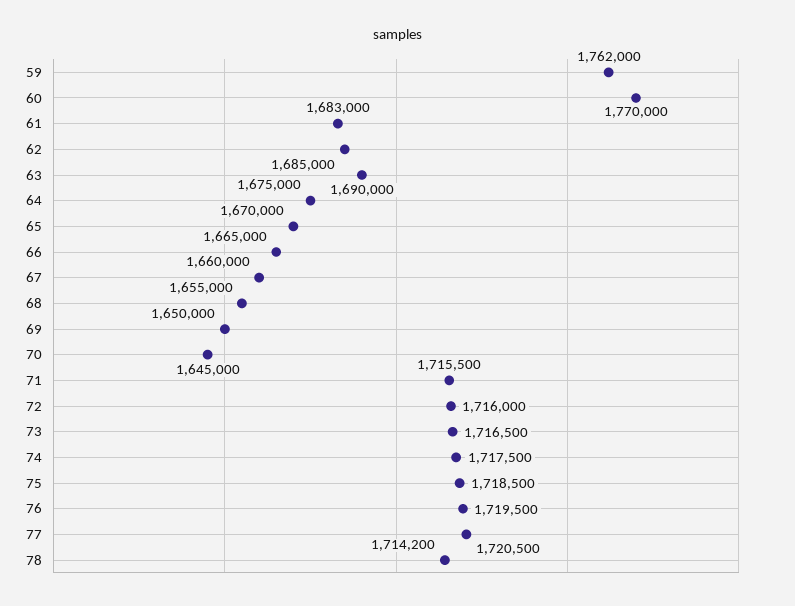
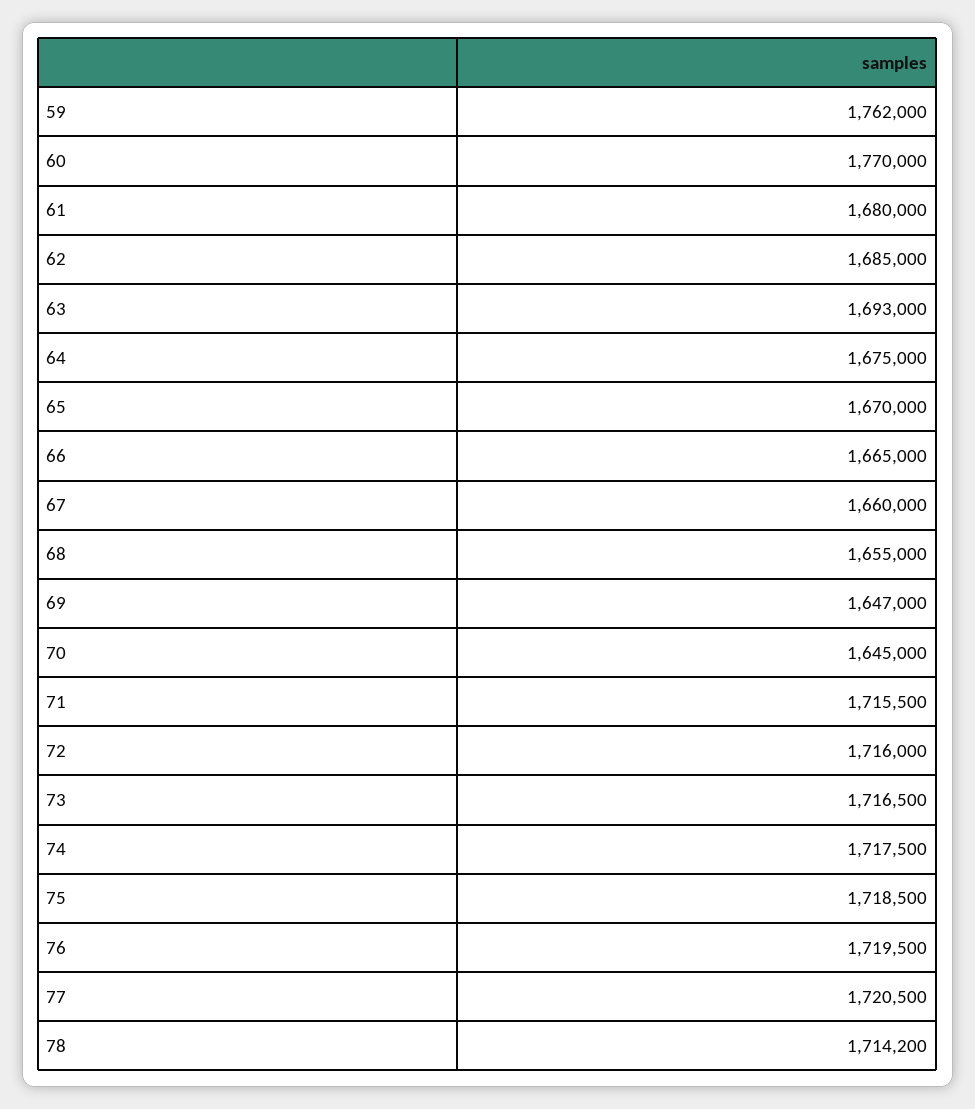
  {
    "59": 1762000,
    "60": 1770000,
-   "61": 1683000,
+   "61": 1680000,
    "62": 1685000,
-   "63": 1690000,
+   "63": 1693000,
    "64": 1675000,
    "65": 1670000,
    "66": 1665000,
    "67": 1660000,
    "68": 1655000,
-   "69": 1650000,
+   "69": 1647000,
    "70": 1645000,
    "71": 1715500,
    "72": 1716000,
    "73": 1716500,
    "74": 1717500,
    "75": 1718500,
    "76": 1719500,
    "77": 1720500,
    "78": 1714200
  }

